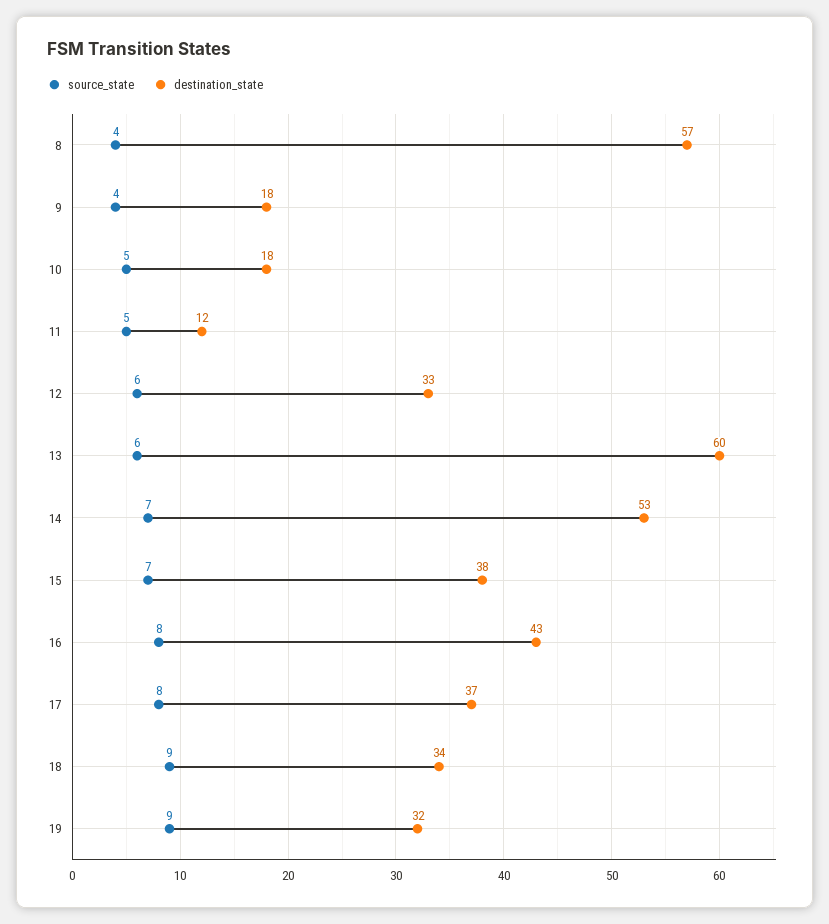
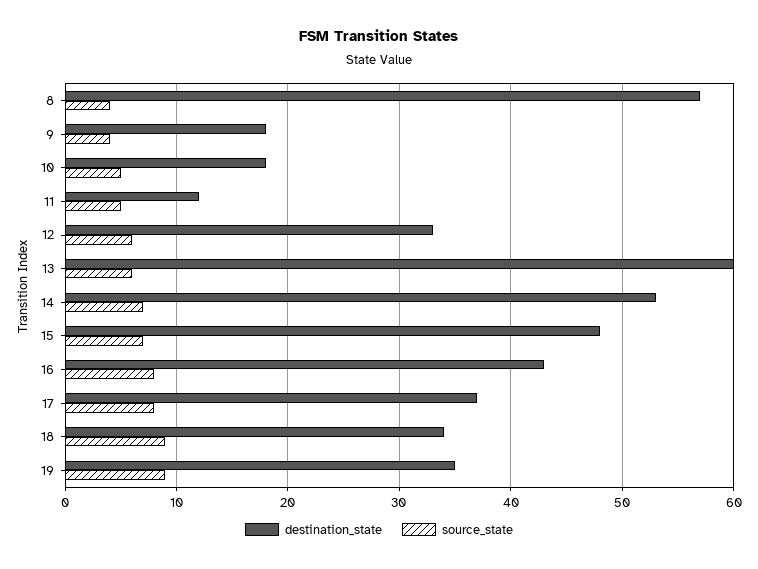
  {
    "source_state": {
      "8": 4,
      "9": 4,
      "10": 5,
      "11": 5,
      "12": 6,
      "13": 6,
      "14": 7,
      "15": 7,
      "16": 8,
      "17": 8,
      "18": 9,
      "19": 9
    },
    "destination_state": {
      "8": 57,
      "9": 18,
      "10": 18,
      "11": 12,
      "12": 33,
      "13": 60,
      "14": 53,
-     "15": 38,
+     "15": 48,
      "16": 43,
      "17": 37,
      "18": 34,
-     "19": 32
+     "19": 35
    }
  }

